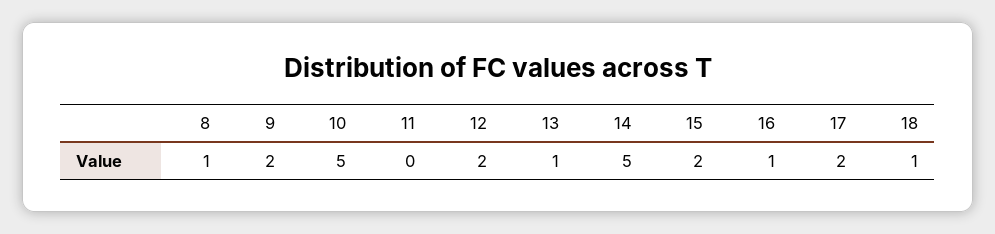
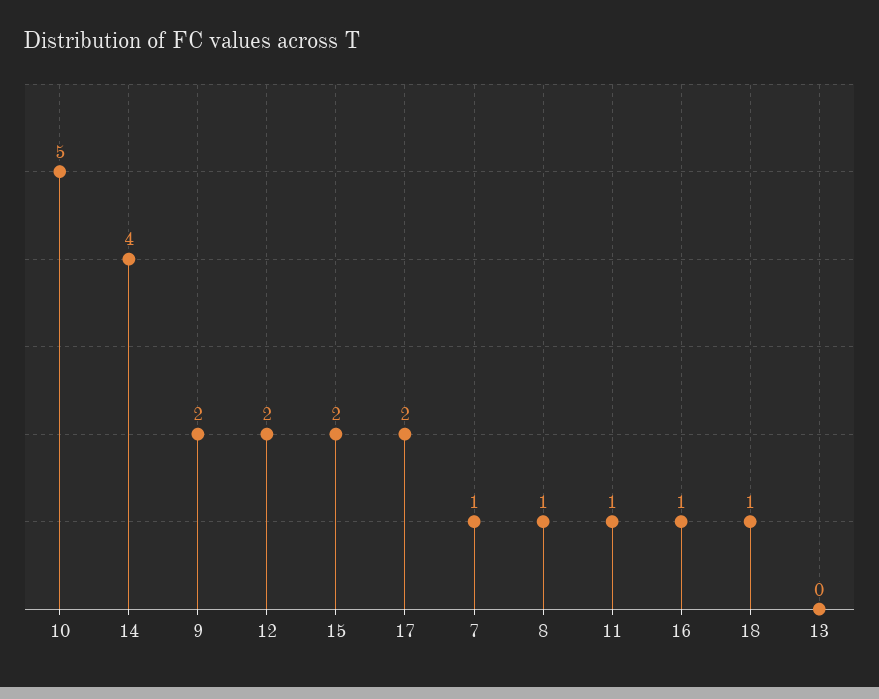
  {
    "8": 1,
    "9": 2,
    "10": 5,
-   "11": 0,
+   "11": 1,
    "12": 2,
-   "13": 1,
+   "13": 0,
-   "14": 5,
+   "14": 4,
    "15": 2,
    "16": 1,
    "17": 2,
-   "18": 1
+   "18": 1,
+   "7": 1
  }

